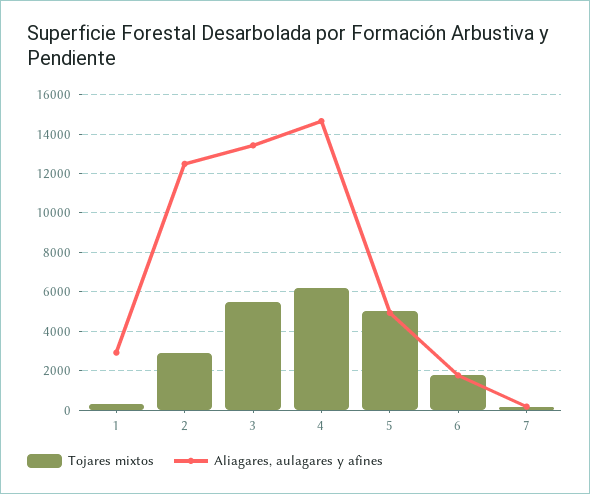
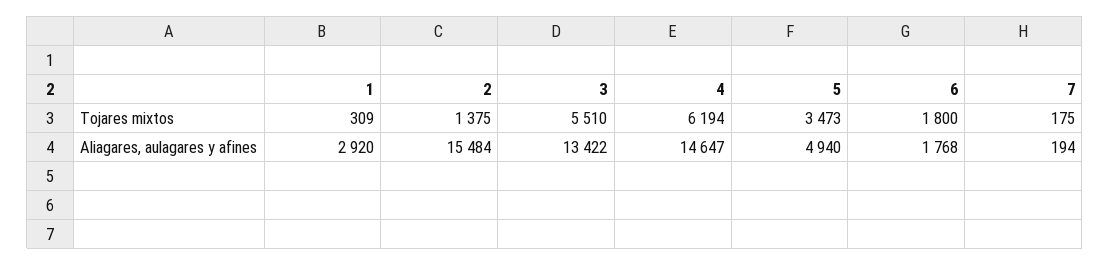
  {
    "Tojares mixtos": {
      "1": 309,
-     "2": 3000,
+     "2": 1375,
      "3": 5510,
      "4": 6194,
-     "5": 5000,
+     "5": 3473,
      "6": 1800,
      "7": 175
    },
    "Aliagares, aulagares y afines": {
      "1": 2920,
-     "2": 12500,
+     "2": 15484,
      "3": 13422,
      "4": 14647,
      "5": 4940,
      "6": 1768,
      "7": 194
    }
  }

